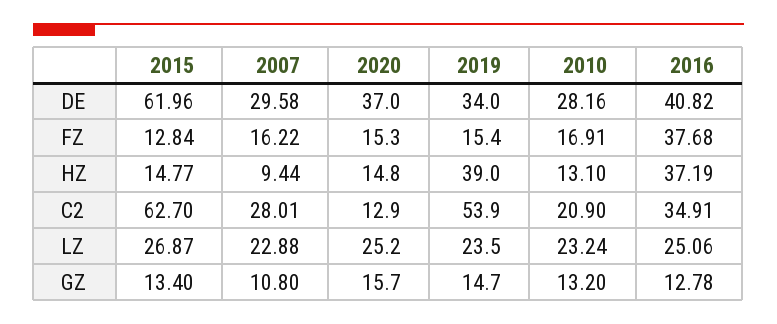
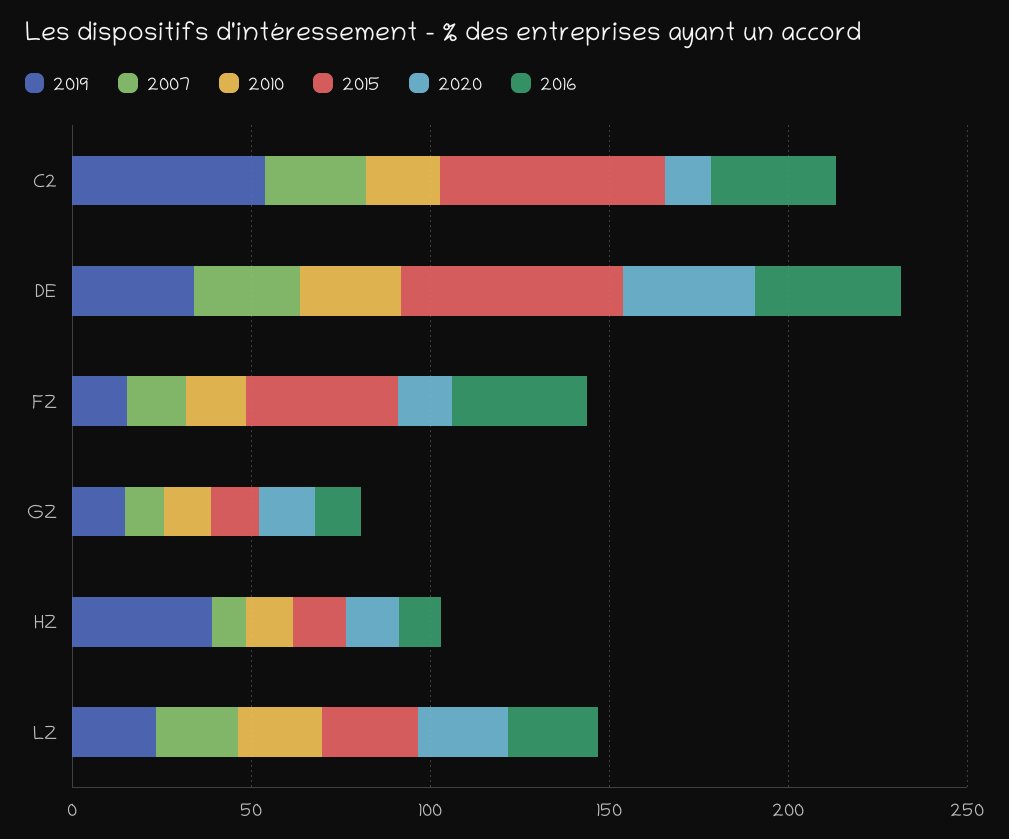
  {
    "2015": {
      "DE": 61.96,
-     "FZ": 12.84,
+     "FZ": 40,
      "HZ": 14.77,
      "C2": 62.7,
      "LZ": 26.87,
      "GZ": 13.4
    },
    "2007": {
      "DE": 29.58,
      "FZ": 16.22,
      "HZ": 9.44,
      "C2": 28.01,
      "LZ": 22.88,
      "GZ": 10.8
    },
    "2020": {
      "DE": 37,
      "FZ": 15.3,
      "HZ": 14.8,
      "C2": 12.9,
      "LZ": 25.2,
      "GZ": 15.7
    },
    "2019": {
      "DE": 34,
      "FZ": 15.4,
      "HZ": 39,
      "C2": 53.9,
      "LZ": 23.5,
      "GZ": 14.7
    },
    "2010": {
      "DE": 28.16,
      "FZ": 16.91,
      "HZ": 13.1,
      "C2": 20.9,
      "LZ": 23.24,
      "GZ": 13.2
    },
    "2016": {
      "DE": 40.82,
      "FZ": 37.68,
-     "HZ": 37.19,
+     "HZ": 10,
      "C2": 34.91,
      "LZ": 25.06,
      "GZ": 12.78
    }
  }

